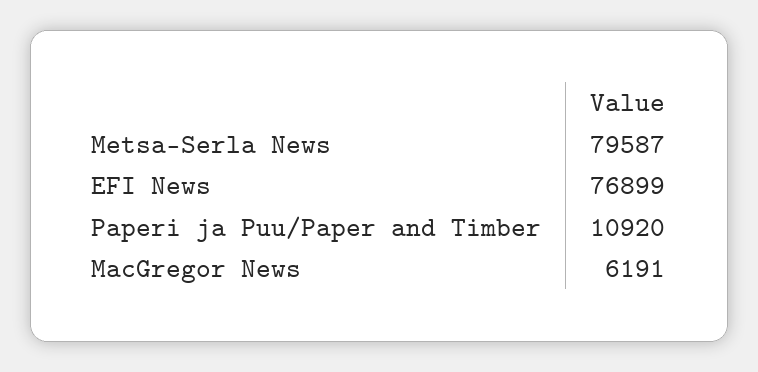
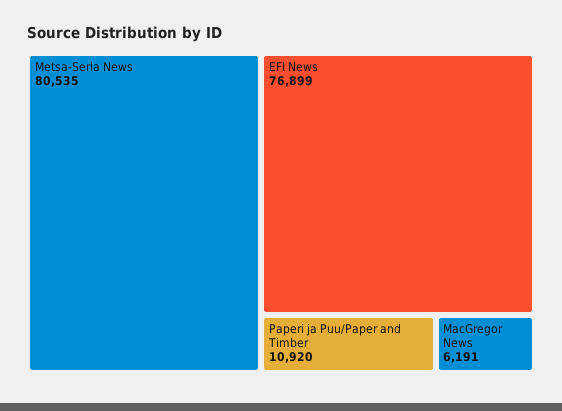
  {
-   "Metsa-Serla News": 79587,
+   "Metsa-Serla News": 80535,
    "EFI News": 76899,
    "Paperi ja Puu/Paper and Timber": 10920,
    "MacGregor News": 6191
  }

